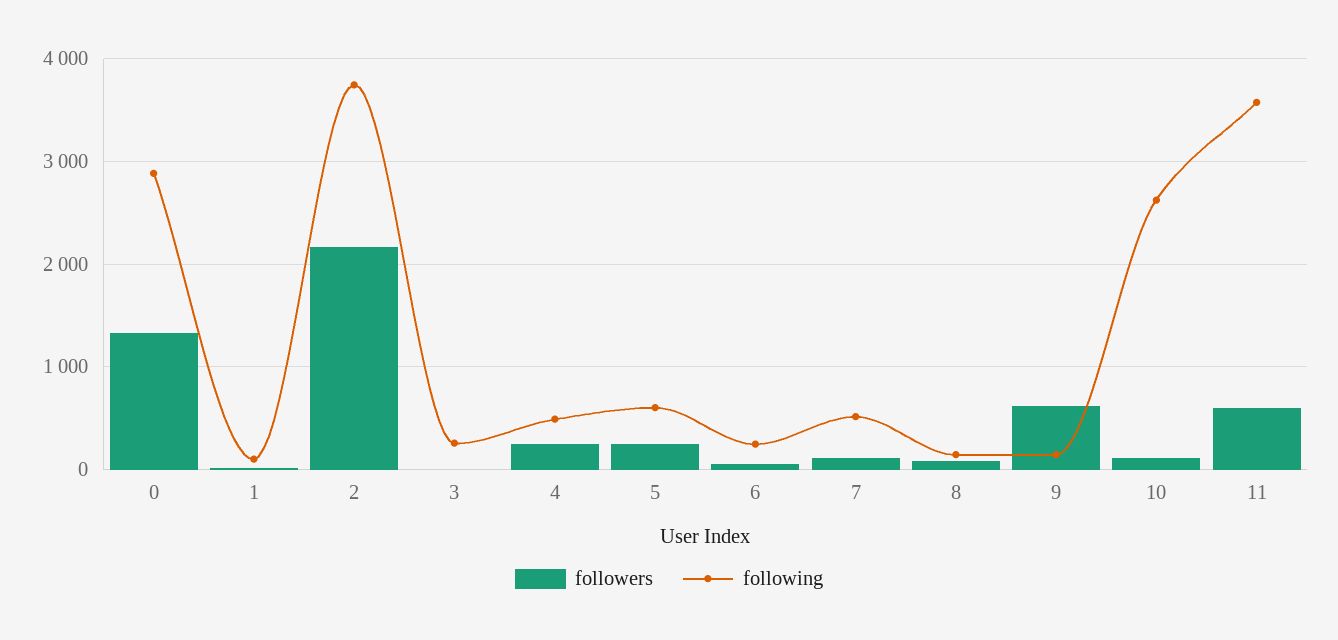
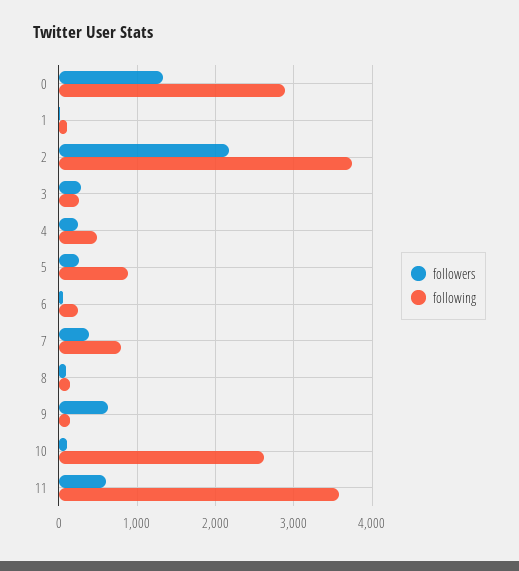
  {
    "followers": {
      "0": 1300,
      "1": 0,
      "2": 2200,
-     "3": 0,
+     "3": 300,
      "4": 200,
      "5": 300,
      "6": 100,
-     "7": 100,
+     "7": 400,
      "8": 100,
      "9": 600,
      "10": 100,
      "11": 600
    },
    "following": {
      "0": 2900,
      "1": 100,
      "2": 3700,
      "3": 300,
      "4": 500,
-     "5": 600,
+     "5": 900,
      "6": 200,
-     "7": 500,
+     "7": 800,
      "8": 100,
      "9": 100,
      "10": 2600,
      "11": 3600
    }
  }

